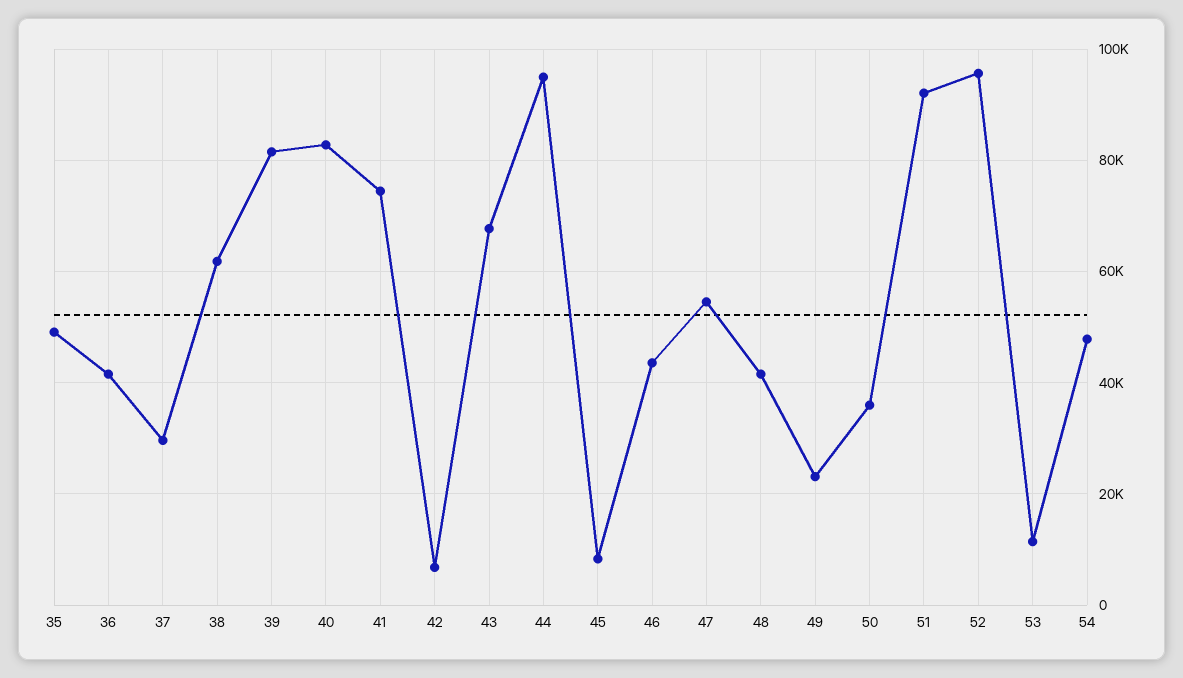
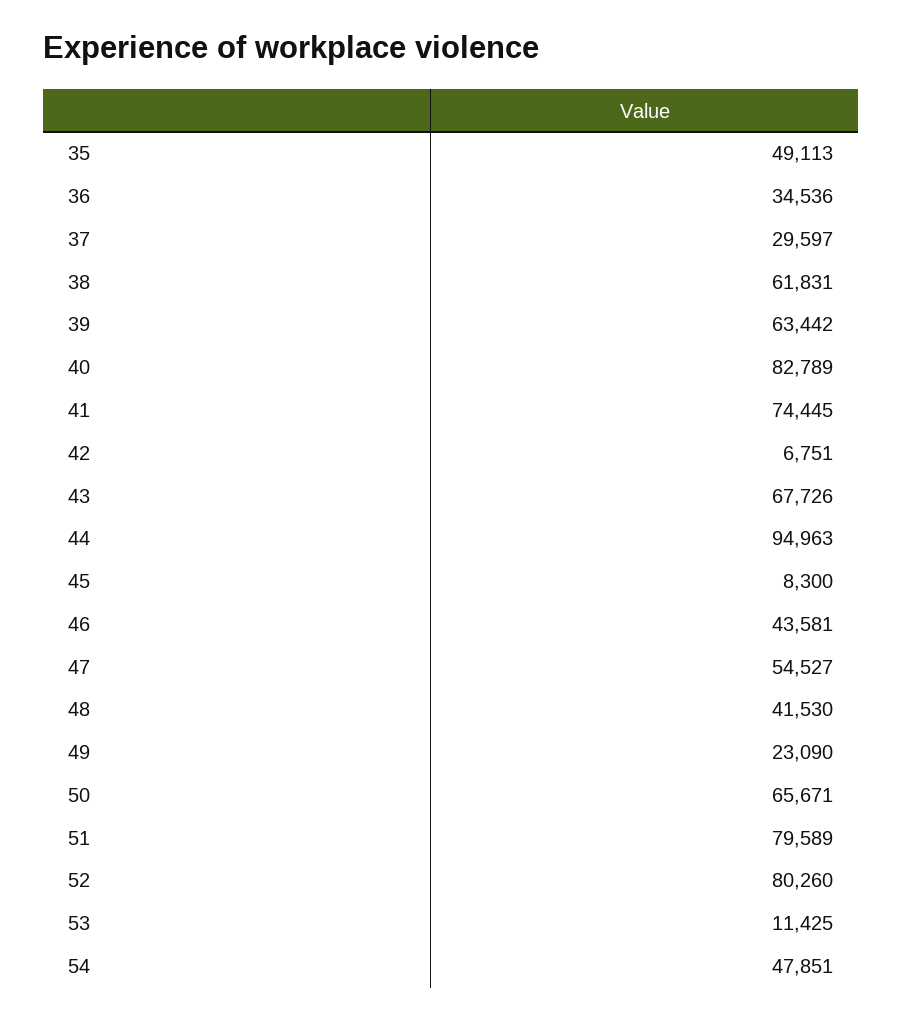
  {
    "35": 49113,
-   "36": 42000,
+   "36": 34536,
    "37": 29597,
    "38": 61831,
-   "39": 82000,
+   "39": 63442,
    "40": 82789,
    "41": 74445,
    "42": 6751,
    "43": 67726,
    "44": 94963,
    "45": 8300,
    "46": 43581,
    "47": 54527,
    "48": 41530,
    "49": 23090,
-   "50": 36000,
+   "50": 65671,
-   "51": 92000,
+   "51": 79589,
-   "52": 96000,
+   "52": 80260,
    "53": 11425,
    "54": 47851
  }

